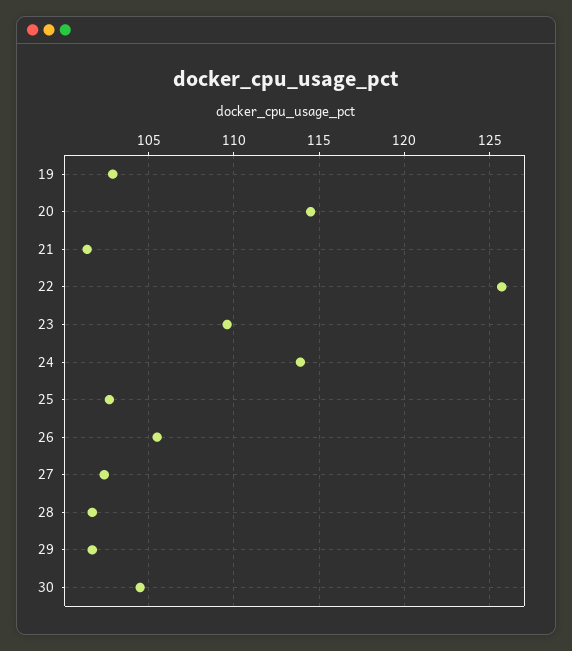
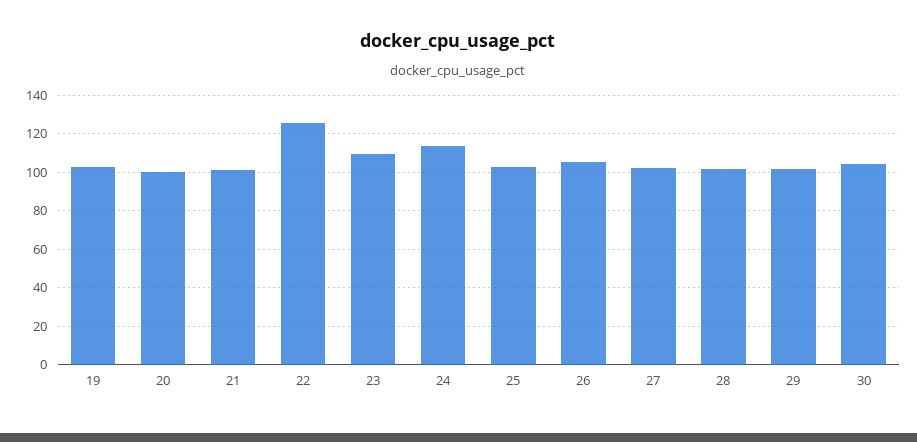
  {
    "19": 103,
-   "20": 114.5,
+   "20": 100,
    "21": 101.5,
    "22": 125.5,
    "23": 109.5,
    "24": 114,
    "25": 102.5,
    "26": 105.5,
    "27": 102.5,
    "28": 101.5,
    "29": 101.5,
    "30": 104.5
  }

